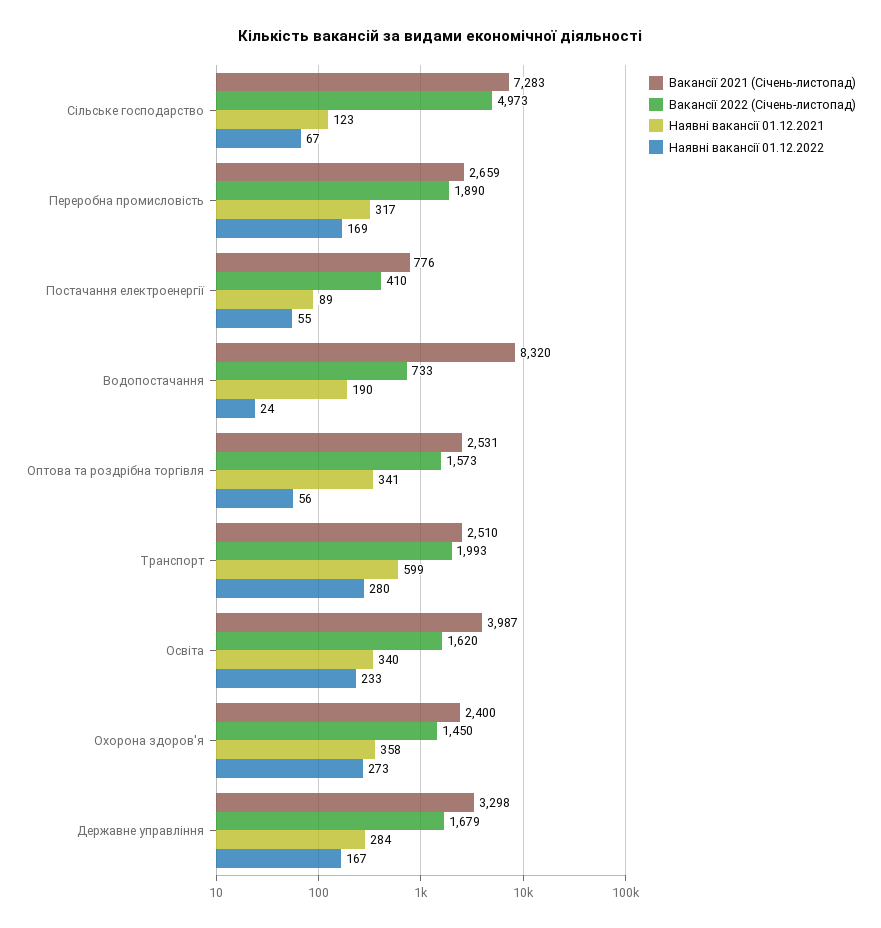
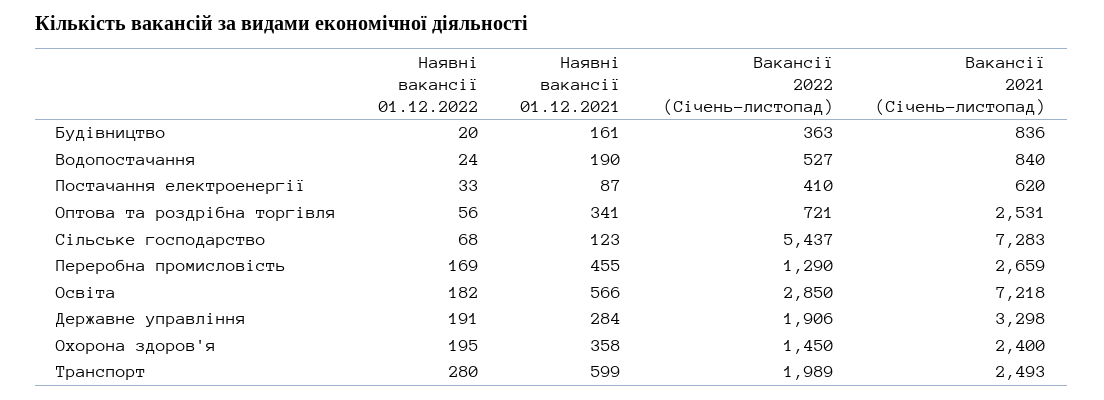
  {
    "Вакансії 2021 (Січень-листопад)": {
      "Сільське господарство": 7283,
      "Переробна промисловість": 2659,
-     "Постачання електроенергії": 776,
+     "Постачання електроенергії": 620,
-     "Водопостачання": 8320,
+     "Водопостачання": 840,
      "Оптова та роздрібна торгівля": 2531,
-     "Транспорт": 2510,
+     "Транспорт": 2493,
-     "Освіта": 3987,
+     "Освіта": 7218,
      "Охорона здоров'я": 2400,
-     "Державне управління": 3298
+     "Державне управління": 3298,
+     "Будівництво": 836
    },
    "Вакансії 2022 (Січень-листопад)": {
-     "Сільське господарство": 4973,
+     "Сільське господарство": 5437,
-     "Переробна промисловість": 1890,
+     "Переробна промисловість": 1290,
      "Постачання електроенергії": 410,
-     "Водопостачання": 733,
+     "Водопостачання": 527,
-     "Оптова та роздрібна торгівля": 1573,
+     "Оптова та роздрібна торгівля": 721,
-     "Транспорт": 1993,
+     "Транспорт": 1989,
-     "Освіта": 1620,
+     "Освіта": 2850,
      "Охорона здоров'я": 1450,
-     "Державне управління": 1679
+     "Державне управління": 1906,
+     "Будівництво": 363
    },
    "Наявні вакансії 01.12.2021": {
      "Сільське господарство": 123,
-     "Переробна промисловість": 317,
+     "Переробна промисловість": 455,
-     "Постачання електроенергії": 89,
+     "Постачання електроенергії": 87,
      "Водопостачання": 190,
      "Оптова та роздрібна торгівля": 341,
      "Транспорт": 599,
-     "Освіта": 340,
+     "Освіта": 566,
      "Охорона здоров'я": 358,
-     "Державне управління": 284
+     "Державне управління": 284,
+     "Будівництво": 161
    },
    "Наявні вакансії 01.12.2022": {
-     "Сільське господарство": 67,
+     "Сільське господарство": 68,
      "Переробна промисловість": 169,
-     "Постачання електроенергії": 55,
+     "Постачання електроенергії": 33,
      "Водопостачання": 24,
      "Оптова та роздрібна торгівля": 56,
      "Транспорт": 280,
-     "Освіта": 233,
+     "Освіта": 182,
-     "Охорона здоров'я": 273,
+     "Охорона здоров'я": 195,
-     "Державне управління": 167
+     "Державне управління": 191,
+     "Будівництво": 20
    }
  }

